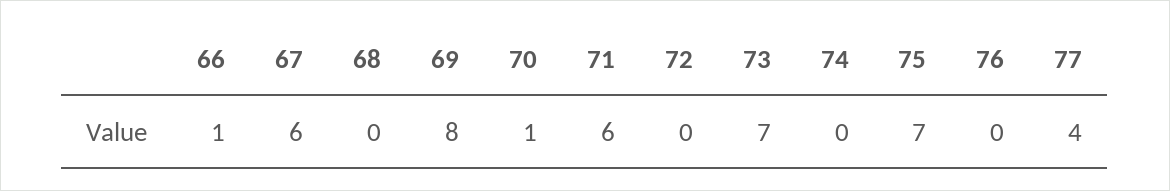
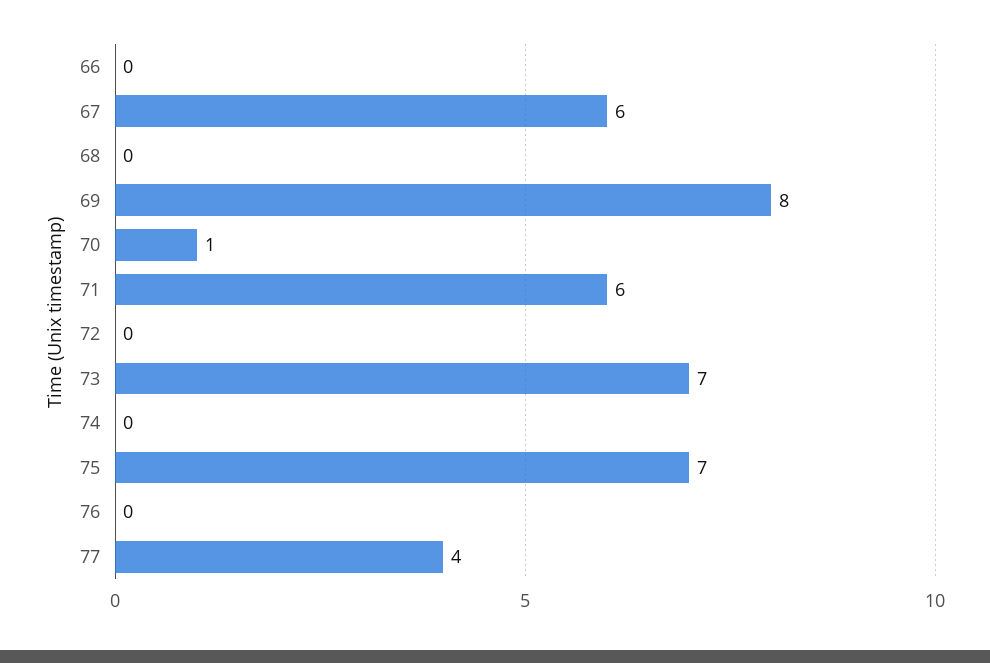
  {
-   "66": 1,
+   "66": 0,
    "67": 6,
    "68": 0,
    "69": 8,
    "70": 1,
    "71": 6,
    "72": 0,
    "73": 7,
    "74": 0,
    "75": 7,
    "76": 0,
    "77": 4
  }

